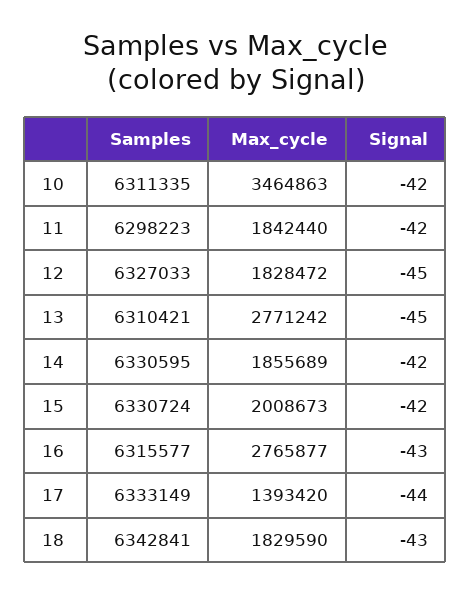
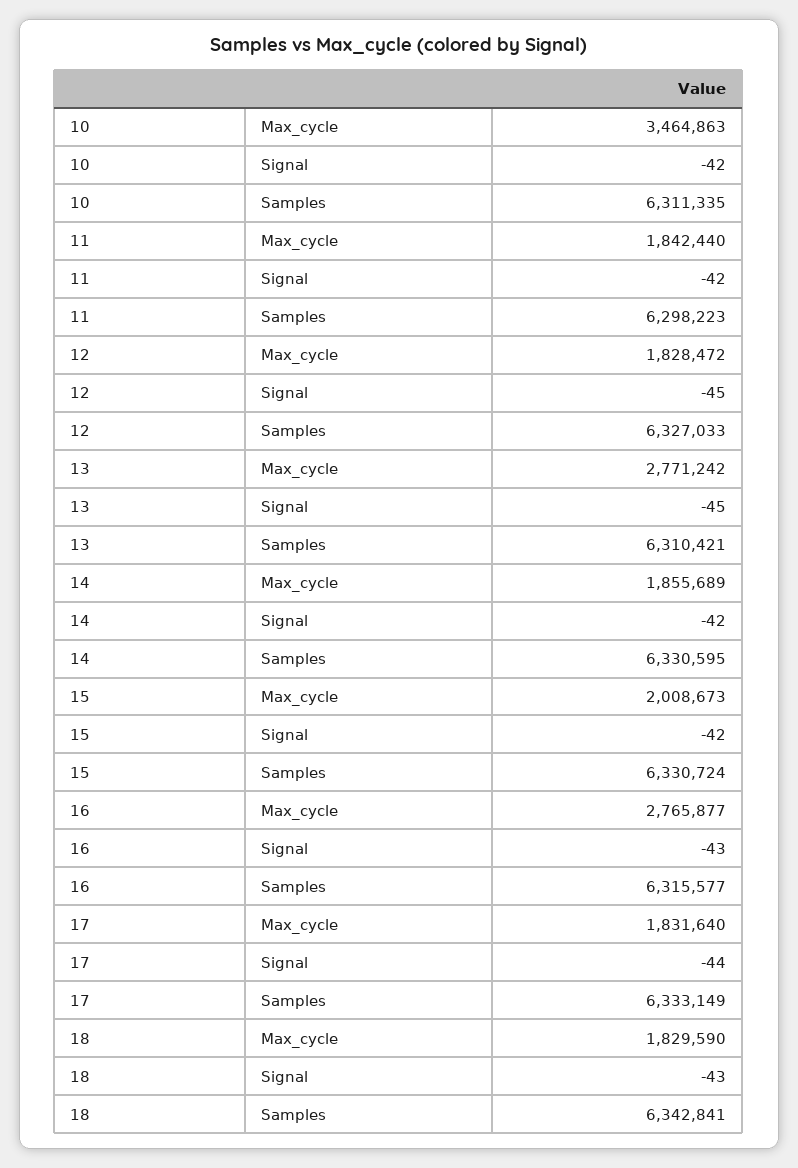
  {
    "Samples": {
      "10": 6311335,
      "11": 6298223,
      "12": 6327033,
      "13": 6310421,
      "14": 6330595,
      "15": 6330724,
      "16": 6315577,
      "17": 6333149,
      "18": 6342841
    },
    "Max_cycle": {
      "10": 3464863,
      "11": 1842440,
      "12": 1828472,
      "13": 2771242,
      "14": 1855689,
      "15": 2008673,
      "16": 2765877,
-     "17": 1393420,
+     "17": 1831640,
      "18": 1829590
    },
    "Signal": {
      "10": -42,
      "11": -42,
      "12": -45,
      "13": -45,
      "14": -42,
      "15": -42,
      "16": -43,
      "17": -44,
      "18": -43
    }
  }

